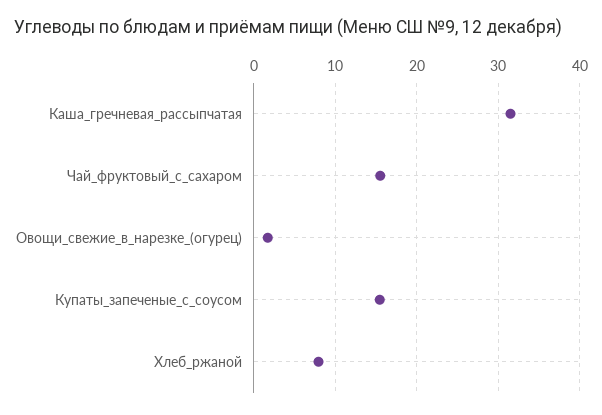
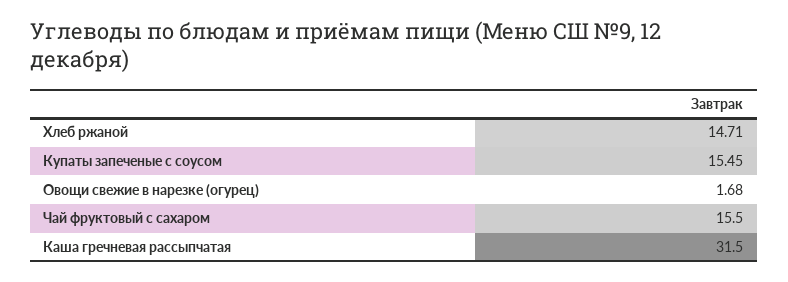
  {
    "Каша_гречневая_рассыпчатая": 31.5,
    "Чай_фруктовый_с_сахаром": 15.5,
    "Овощи_свежие_в_нарезке_(огурец)": 1.68,
    "Купаты_запеченые_с_соусом": 15.45,
-   "Хлеб_ржаной": 8
+   "Хлеб_ржаной": 14.71
  }

